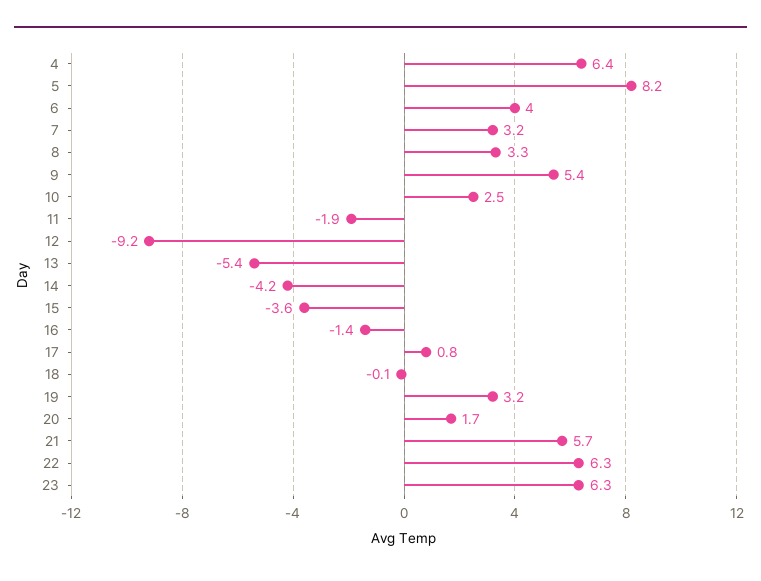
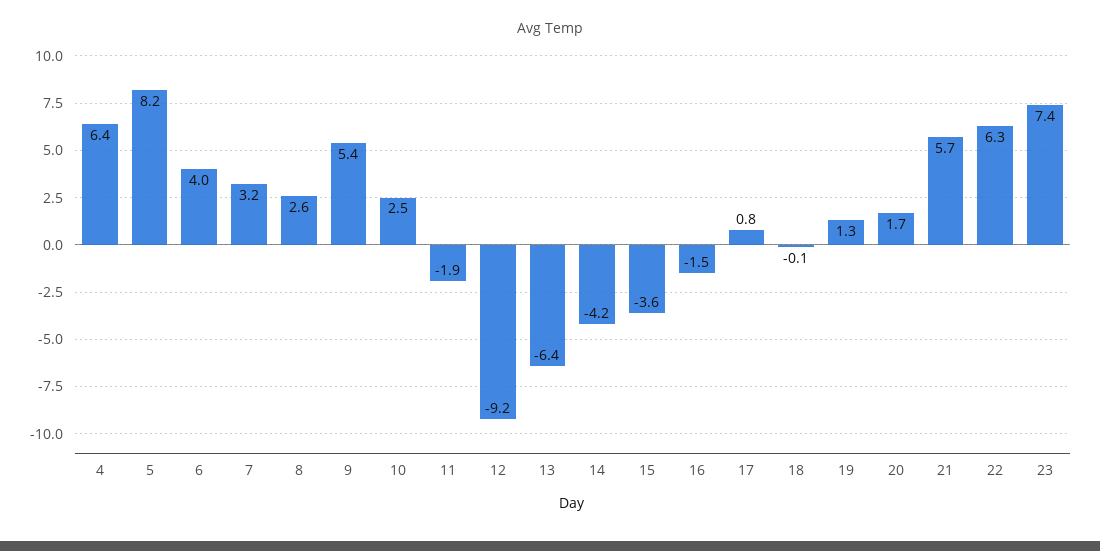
  {
    "4": 6.4,
    "5": 8.2,
    "6": 4,
    "7": 3.2,
-   "8": 3.3,
+   "8": 2.6,
    "9": 5.4,
    "10": 2.5,
    "11": -1.9,
    "12": -9.2,
-   "13": -5.4,
+   "13": -6.4,
    "14": -4.2,
    "15": -3.6,
-   "16": -1.4,
+   "16": -1.5,
    "17": 0.8,
    "18": -0.1,
-   "19": 3.2,
+   "19": 1.3,
    "20": 1.7,
    "21": 5.7,
    "22": 6.3,
-   "23": 6.3
+   "23": 7.4
  }

